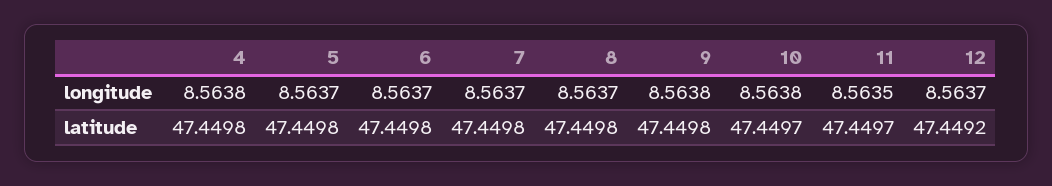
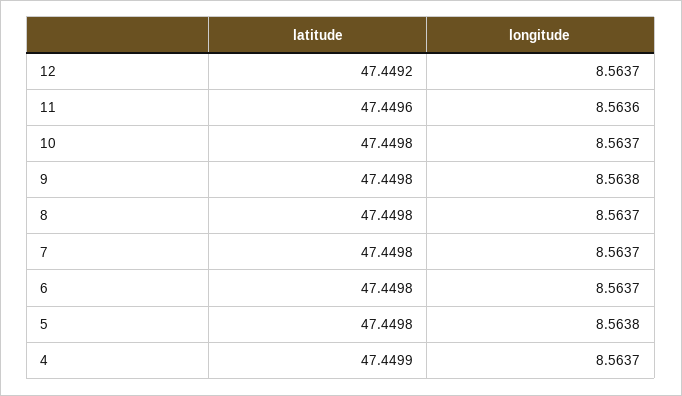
  {
    "4": {
-     "longitude": 8.5638,
+     "longitude": 8.5637,
-     "latitude": 47.4498
+     "latitude": 47.4499
    },
    "5": {
-     "longitude": 8.5637,
+     "longitude": 8.5638,
      "latitude": 47.4498
    },
    "6": {
      "longitude": 8.5637,
      "latitude": 47.4498
    },
    "7": {
      "longitude": 8.5637,
      "latitude": 47.4498
    },
    "8": {
      "longitude": 8.5637,
      "latitude": 47.4498
    },
    "9": {
      "longitude": 8.5638,
      "latitude": 47.4498
    },
    "10": {
-     "longitude": 8.5638,
+     "longitude": 8.5637,
-     "latitude": 47.4497
+     "latitude": 47.4498
    },
    "11": {
-     "longitude": 8.5635,
+     "longitude": 8.5636,
-     "latitude": 47.4497
+     "latitude": 47.4496
    },
    "12": {
      "longitude": 8.5637,
      "latitude": 47.4492
    }
  }

